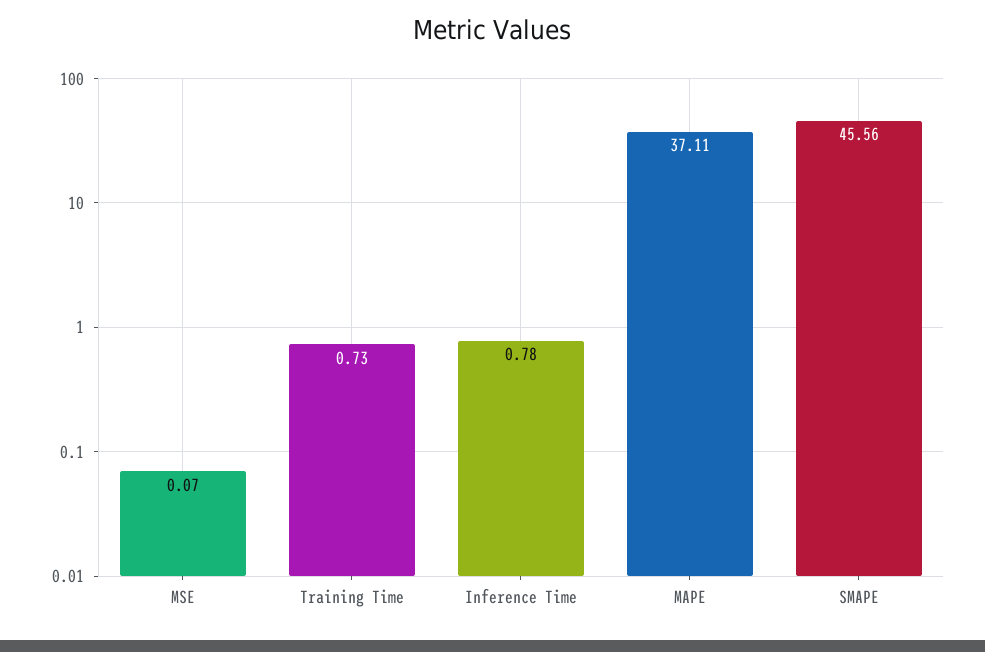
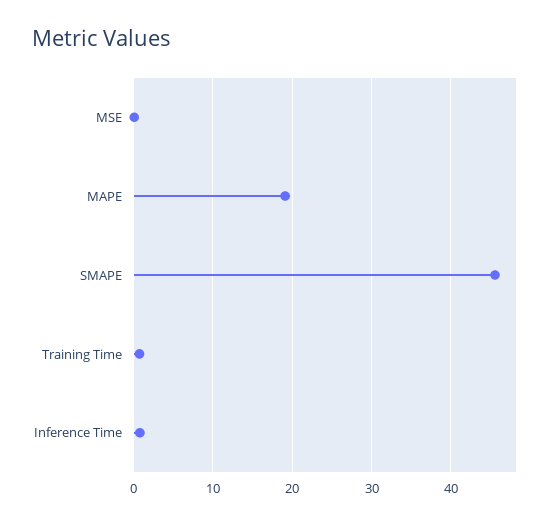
  {
    "MSE": 0.07,
    "Training Time": 0.73,
    "Inference Time": 0.78,
-   "MAPE": 37.11,
+   "MAPE": 19,
    "SMAPE": 45.56
  }

